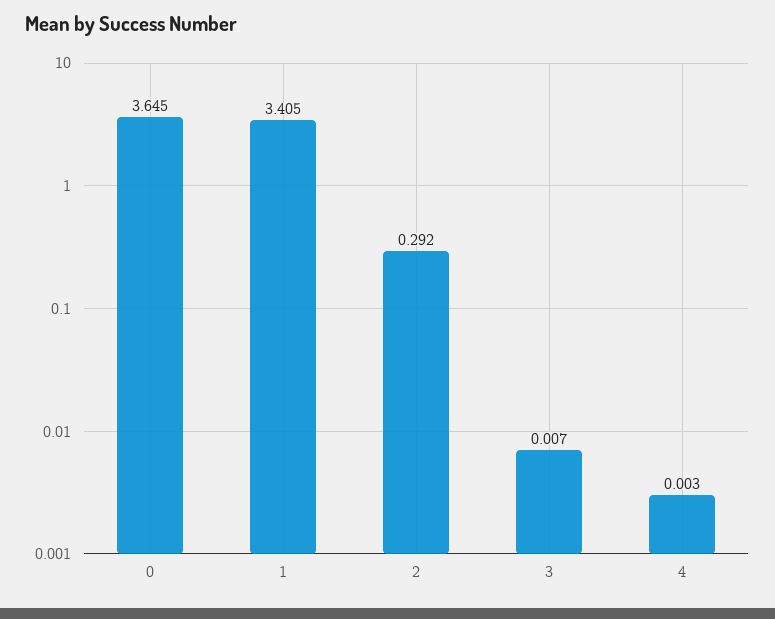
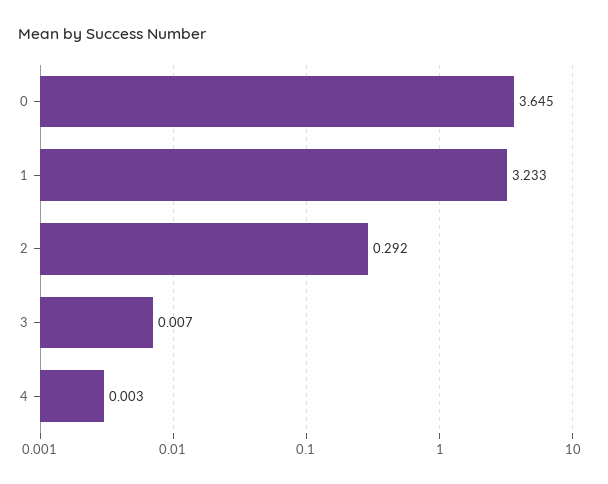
  {
    "0": 3.645,
-   "1": 3.405,
+   "1": 3.233,
    "2": 0.292,
    "3": 0.007,
    "4": 0.003
  }

